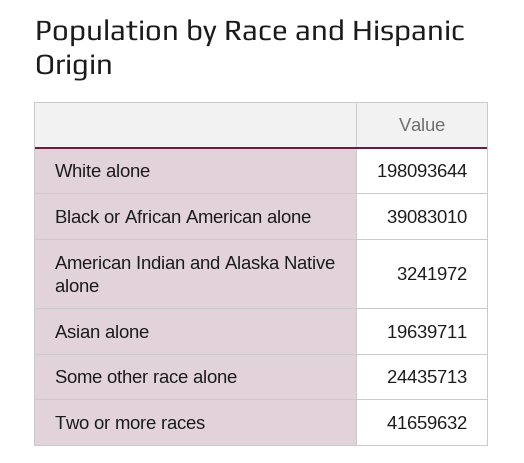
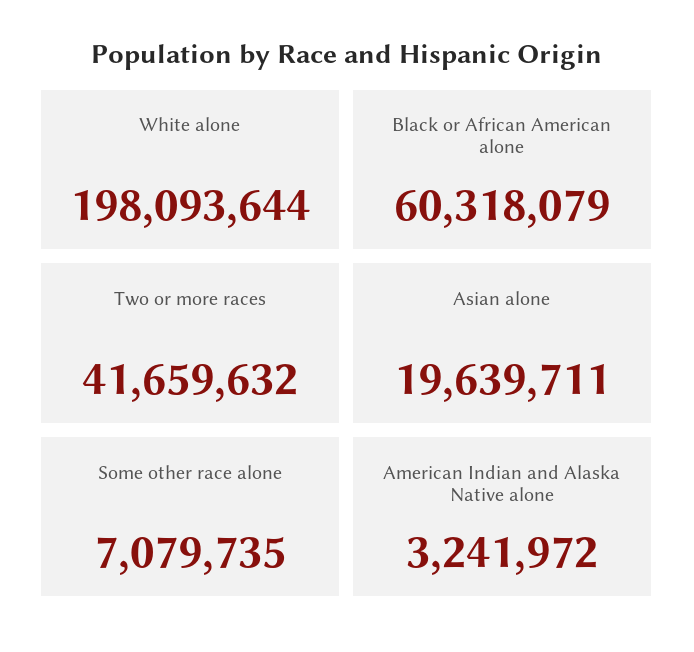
  {
    "White alone": 198093644,
-   "Black or African American alone": 39083010,
+   "Black or African American alone": 60318079,
    "American Indian and Alaska Native alone": 3241972,
    "Asian alone": 19639711,
-   "Some other race alone": 24435713,
+   "Some other race alone": 7079735,
    "Two or more races": 41659632
  }

